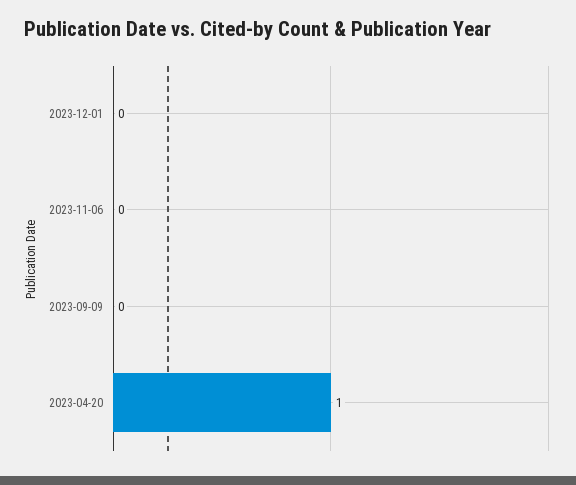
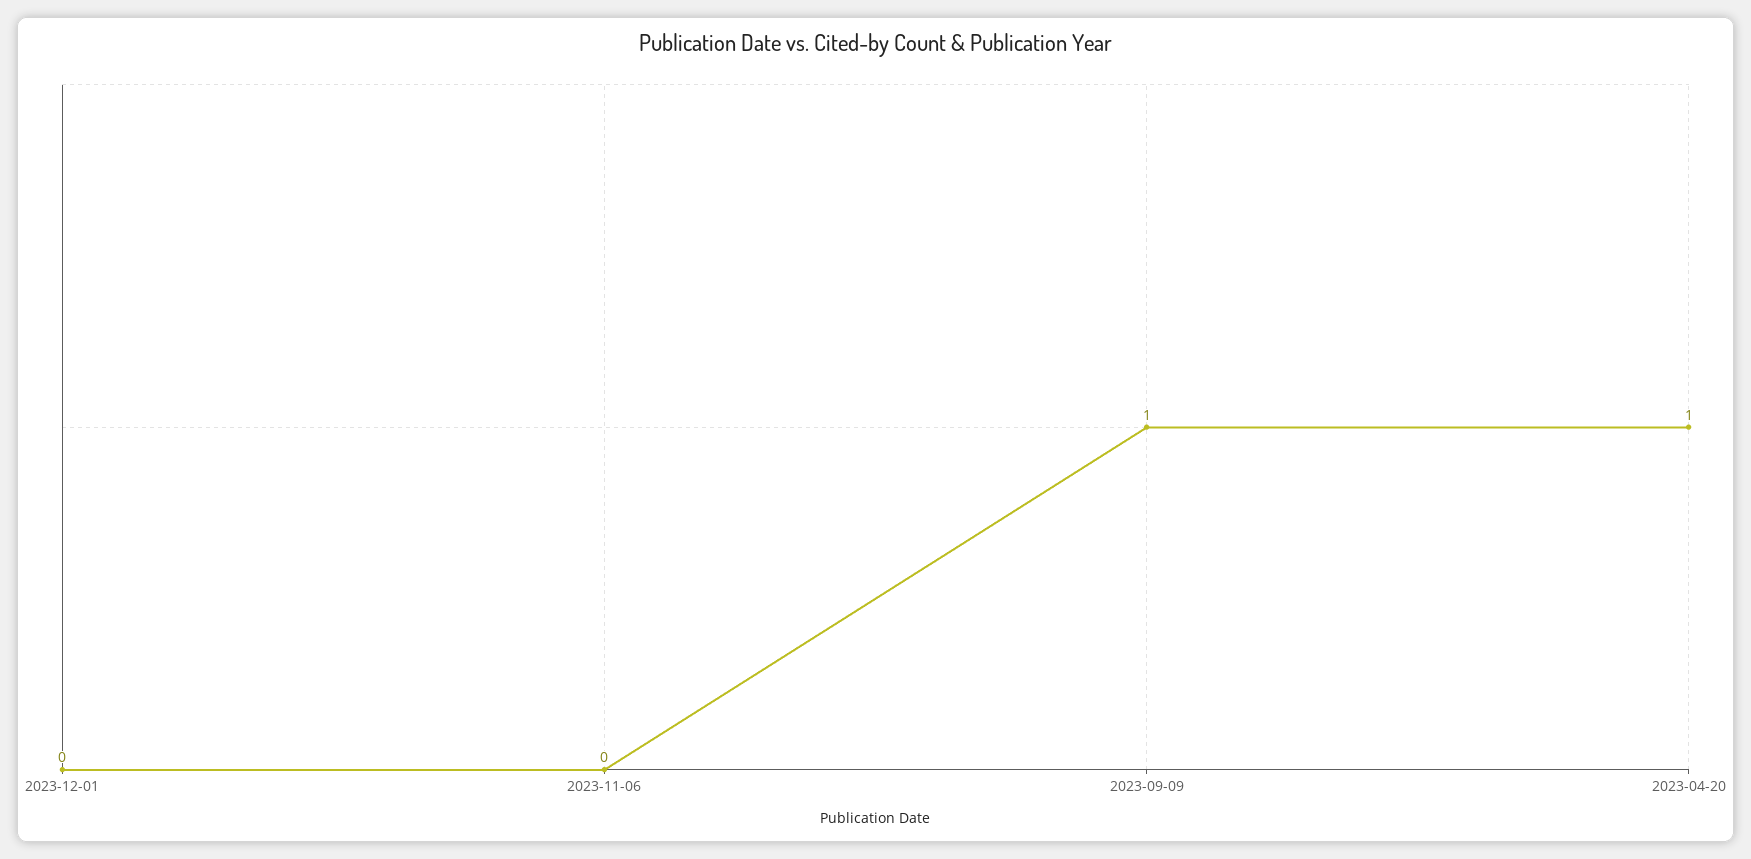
  {
    "2023-12-01": 0,
    "2023-11-06": 0,
-   "2023-09-09": 0,
+   "2023-09-09": 1,
    "2023-04-20": 1
  }

